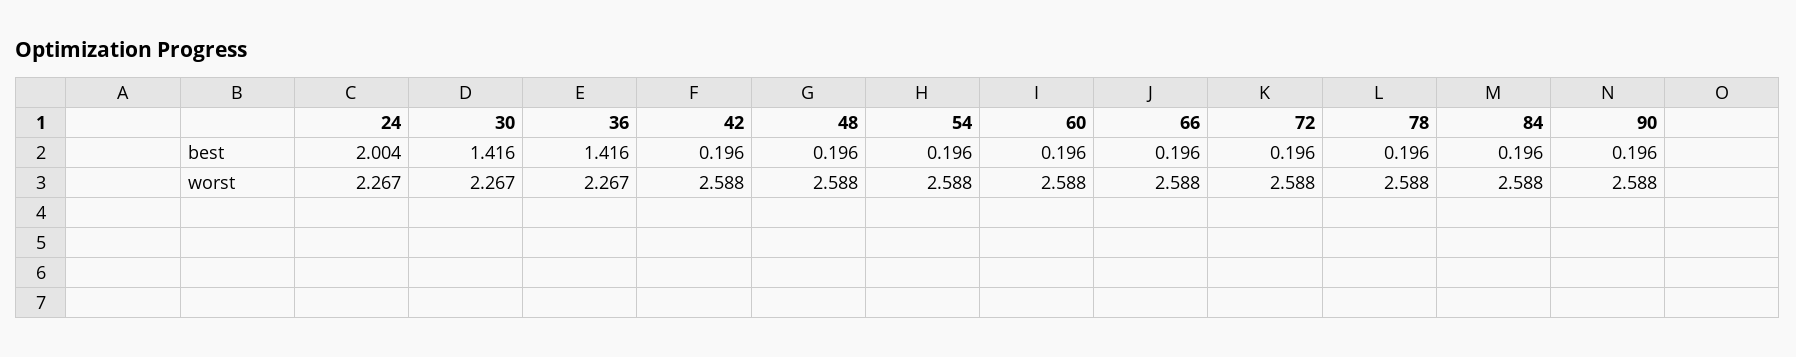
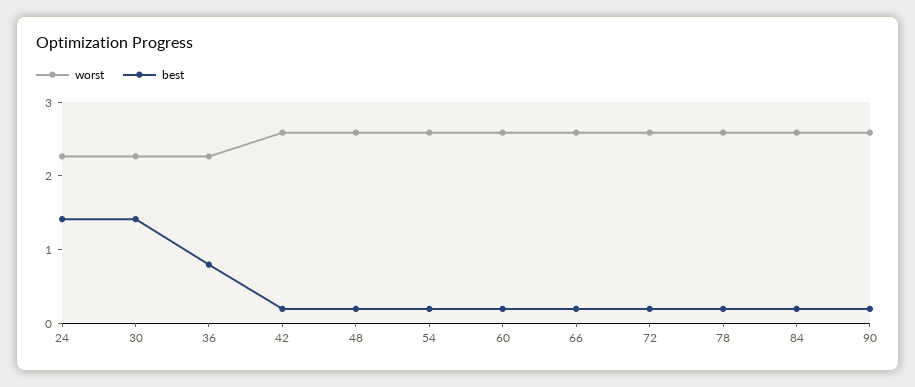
  {
    "best": {
-     "24": 2.004,
+     "24": 1.4,
      "30": 1.416,
-     "36": 1.416,
+     "36": 0.8,
      "42": 0.196,
      "48": 0.196,
      "54": 0.196,
      "60": 0.196,
      "66": 0.196,
      "72": 0.196,
      "78": 0.196,
      "84": 0.196,
      "90": 0.196
    },
    "worst": {
      "24": 2.267,
      "30": 2.267,
      "36": 2.267,
      "42": 2.588,
      "48": 2.588,
      "54": 2.588,
      "60": 2.588,
      "66": 2.588,
      "72": 2.588,
      "78": 2.588,
      "84": 2.588,
      "90": 2.588
    }
  }

